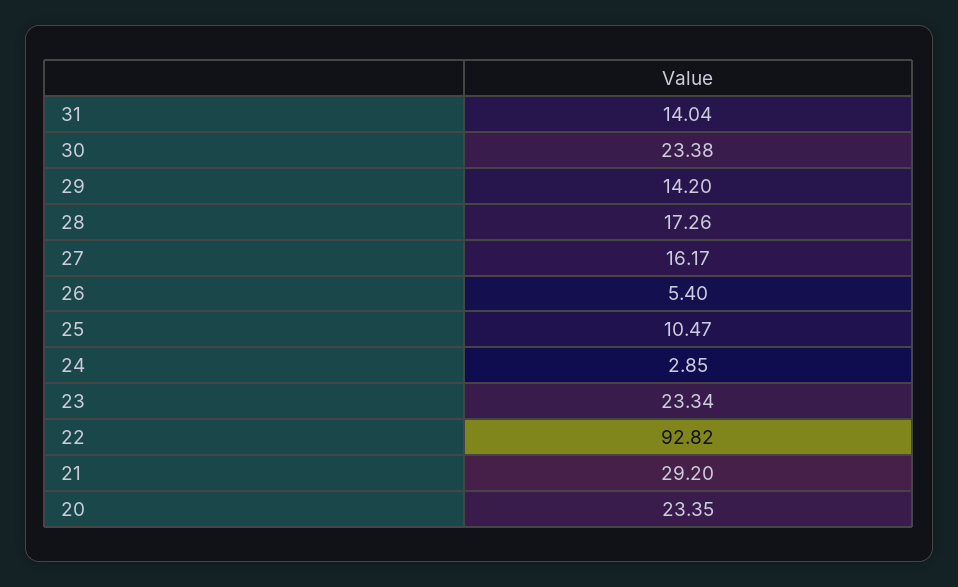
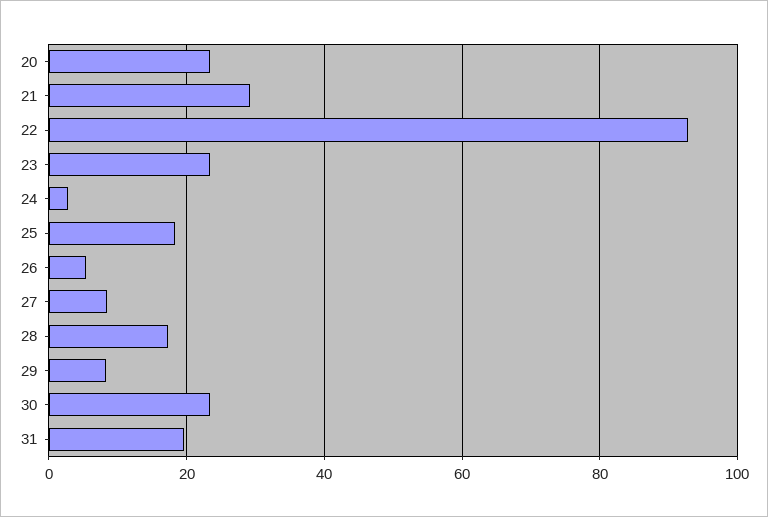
  {
-   "31": 14.04,
+   "31": 20,
    "30": 23.38,
-   "29": 14.2,
+   "29": 8,
    "28": 17.26,
-   "27": 16.17,
+   "27": 8,
    "26": 5.4,
-   "25": 10.47,
+   "25": 18,
    "24": 2.85,
    "23": 23.34,
    "22": 92.82,
    "21": 29.2,
    "20": 23.35
  }

